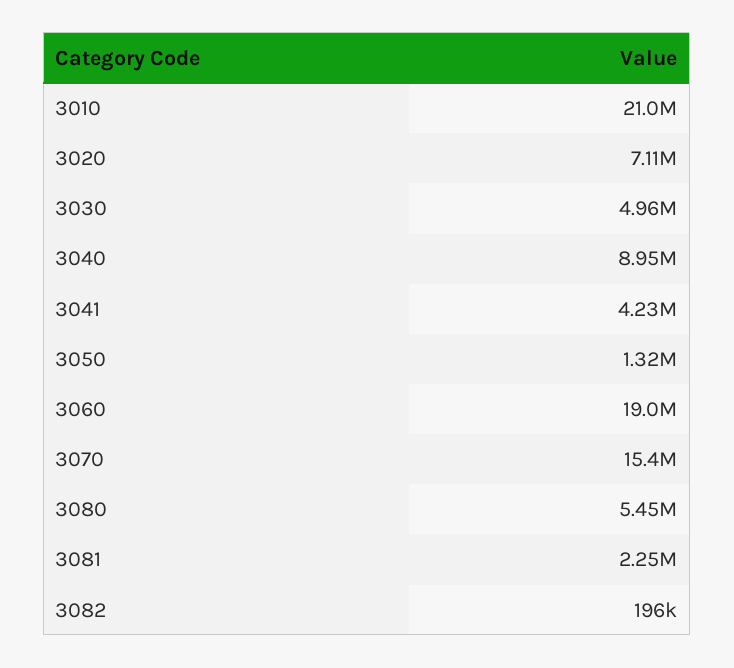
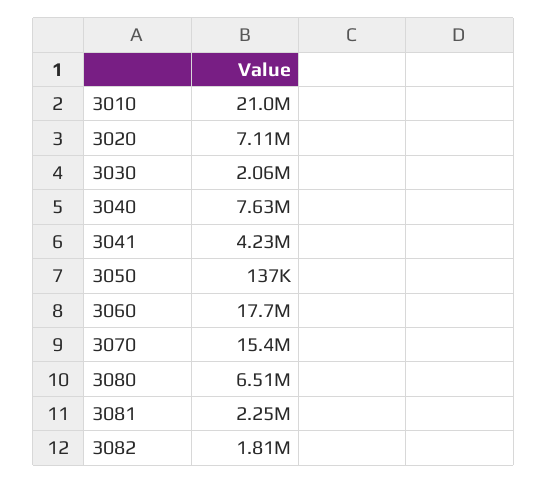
  {
    "3010": 21000000,
    "3020": 7110000,
-   "3030": 4960000,
+   "3030": 2060000,
-   "3040": 8950000,
+   "3040": 7630000,
    "3041": 4230000,
-   "3050": 1320000,
+   "3050": 137000,
-   "3060": 19000000,
+   "3060": 17700000,
    "3070": 15400000,
-   "3080": 5450000,
+   "3080": 6510000,
    "3081": 2250000,
-   "3082": 196000
+   "3082": 1810000
  }

